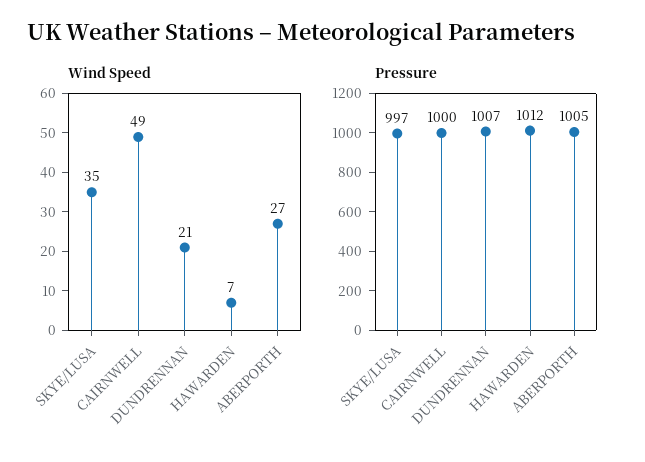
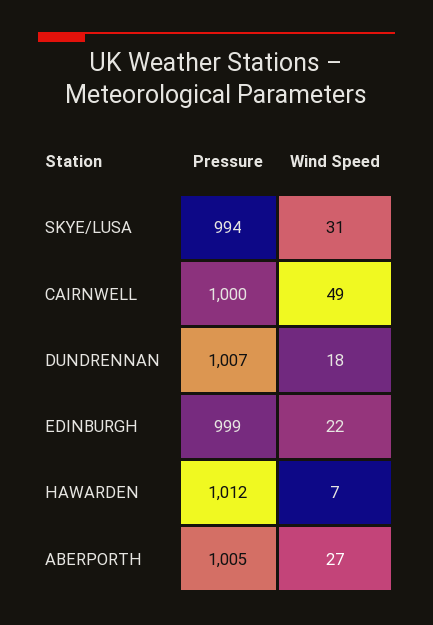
  {
    "Wind Speed": {
-     "SKYE/LUSA": 35,
+     "SKYE/LUSA": 31,
      "CAIRNWELL": 49,
-     "DUNDRENNAN": 21,
+     "DUNDRENNAN": 18,
      "HAWARDEN": 7,
-     "ABERPORTH": 27
+     "ABERPORTH": 27,
+     "EDINBURGH": 22
    },
    "Pressure": {
-     "SKYE/LUSA": 997,
+     "SKYE/LUSA": 994,
      "CAIRNWELL": 1000,
      "DUNDRENNAN": 1007,
      "HAWARDEN": 1012,
-     "ABERPORTH": 1005
+     "ABERPORTH": 1005,
+     "EDINBURGH": 999
    }
  }

